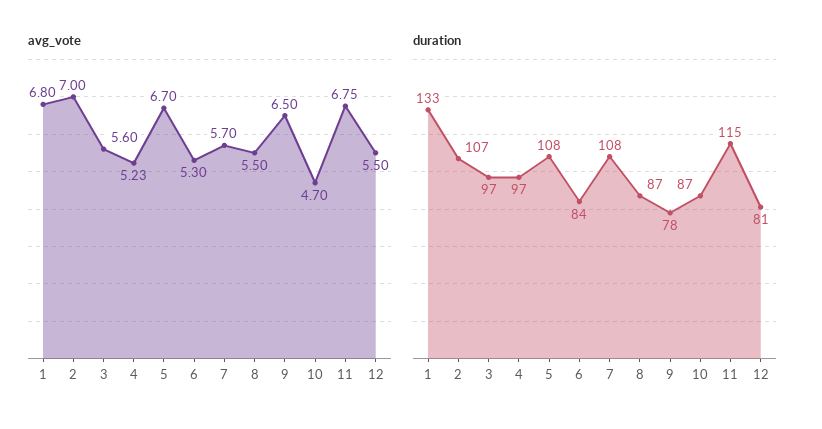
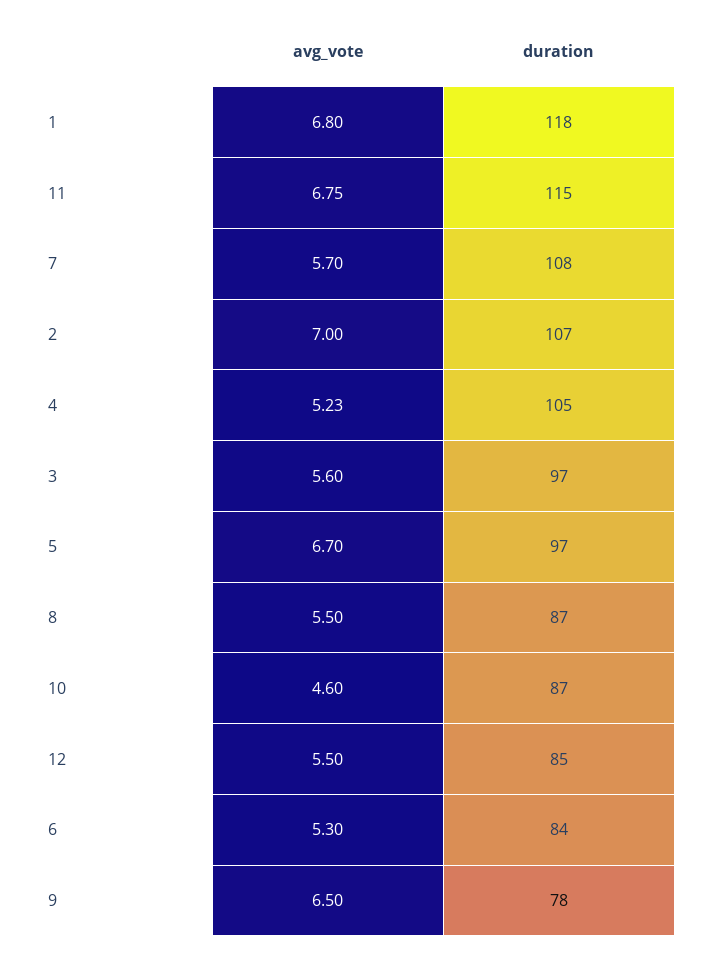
  {
    "avg_vote": {
      "1": 6.8,
      "2": 7,
      "3": 5.6,
      "4": 5.23,
      "5": 6.7,
      "6": 5.3,
      "7": 5.7,
      "8": 5.5,
      "9": 6.5,
-     "10": 4.7,
+     "10": 4.6,
      "11": 6.75,
      "12": 5.5
    },
    "duration": {
-     "1": 133,
+     "1": 118,
      "2": 107,
      "3": 97,
-     "4": 97,
+     "4": 105,
-     "5": 108,
+     "5": 97,
      "6": 84,
      "7": 108,
      "8": 87,
      "9": 78,
      "10": 87,
      "11": 115,
-     "12": 81
+     "12": 85
    }
  }

